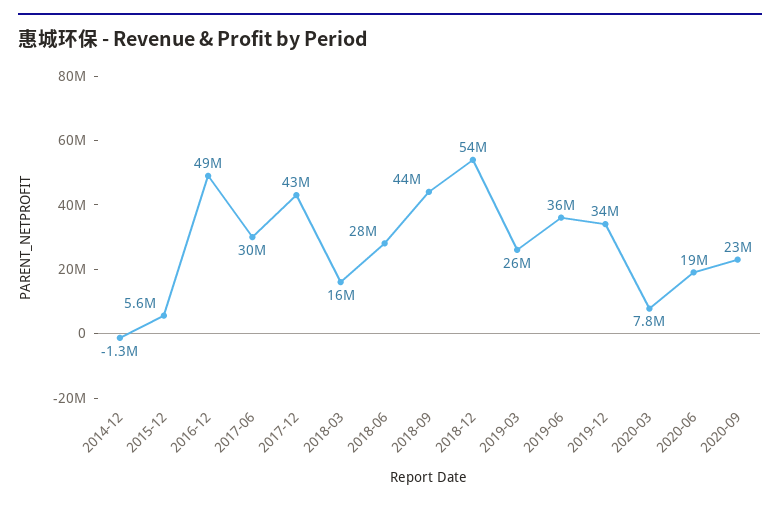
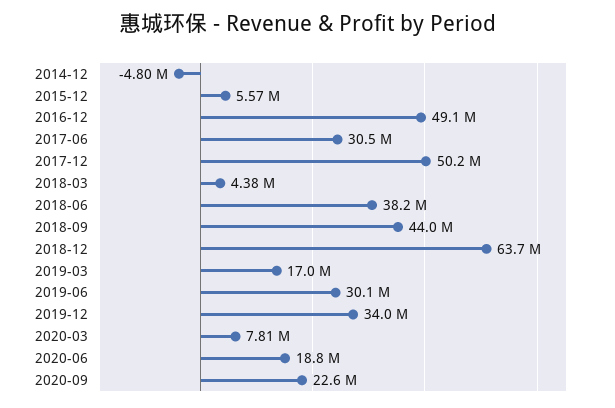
  {
-   "2014-12": -1300000,
+   "2014-12": -4800000,
    "2015-12": 5570000,
    "2016-12": 49100000,
    "2017-06": 30500000,
-   "2017-12": 43000000,
+   "2017-12": 50200000,
-   "2018-03": 16000000,
+   "2018-03": 4380000,
-   "2018-06": 28000000,
+   "2018-06": 38200000,
    "2018-09": 44000000,
-   "2018-12": 54000000,
+   "2018-12": 63700000,
-   "2019-03": 26000000,
+   "2019-03": 17000000,
-   "2019-06": 36000000,
+   "2019-06": 30100000,
    "2019-12": 34000000,
    "2020-03": 7810000,
    "2020-06": 18800000,
    "2020-09": 22600000
  }

